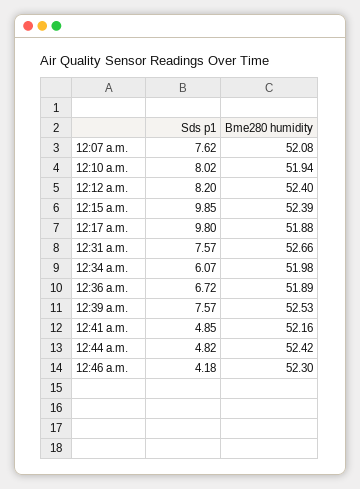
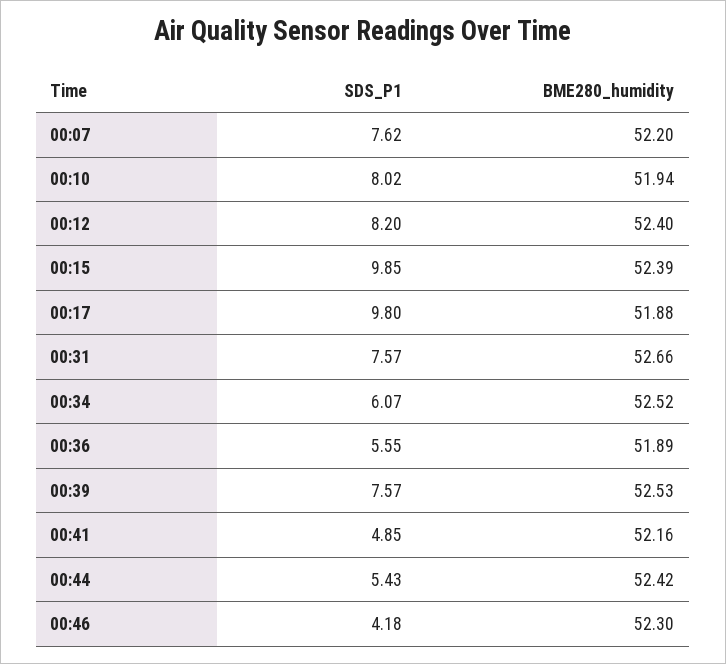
  {
    "Sds p1": {
      "12:07 a.m.": 7.62,
      "12:10 a.m.": 8.02,
      "12:12 a.m.": 8.2,
      "12:15 a.m.": 9.85,
      "12:17 a.m.": 9.8,
      "12:31 a.m.": 7.57,
      "12:34 a.m.": 6.07,
-     "12:36 a.m.": 6.72,
+     "12:36 a.m.": 5.55,
      "12:39 a.m.": 7.57,
      "12:41 a.m.": 4.85,
-     "12:44 a.m.": 4.82,
+     "12:44 a.m.": 5.43,
      "12:46 a.m.": 4.18
    },
    "Bme280 humidity": {
-     "12:07 a.m.": 52.08,
+     "12:07 a.m.": 52.2,
      "12:10 a.m.": 51.94,
      "12:12 a.m.": 52.4,
      "12:15 a.m.": 52.39,
      "12:17 a.m.": 51.88,
      "12:31 a.m.": 52.66,
-     "12:34 a.m.": 51.98,
+     "12:34 a.m.": 52.52,
      "12:36 a.m.": 51.89,
      "12:39 a.m.": 52.53,
      "12:41 a.m.": 52.16,
      "12:44 a.m.": 52.42,
      "12:46 a.m.": 52.3
    }
  }

